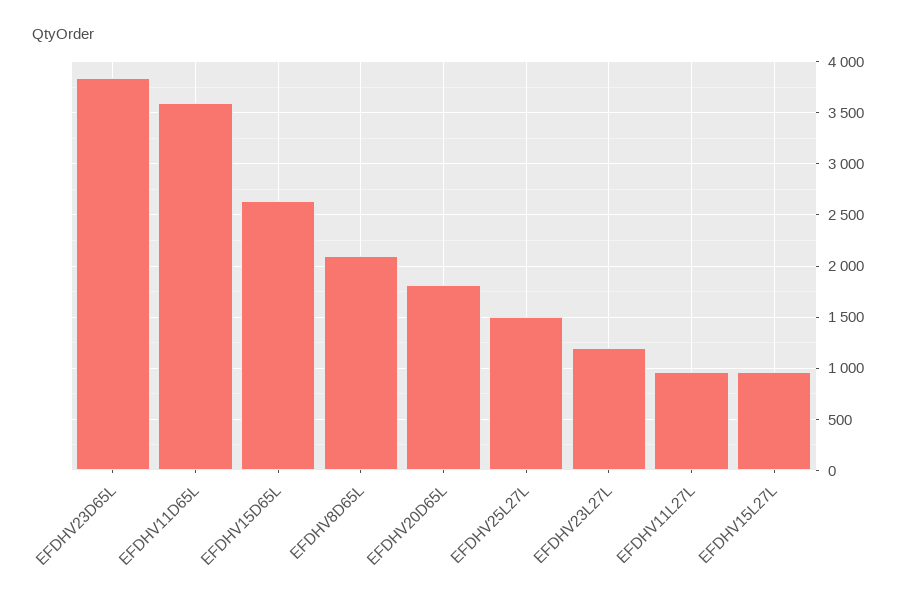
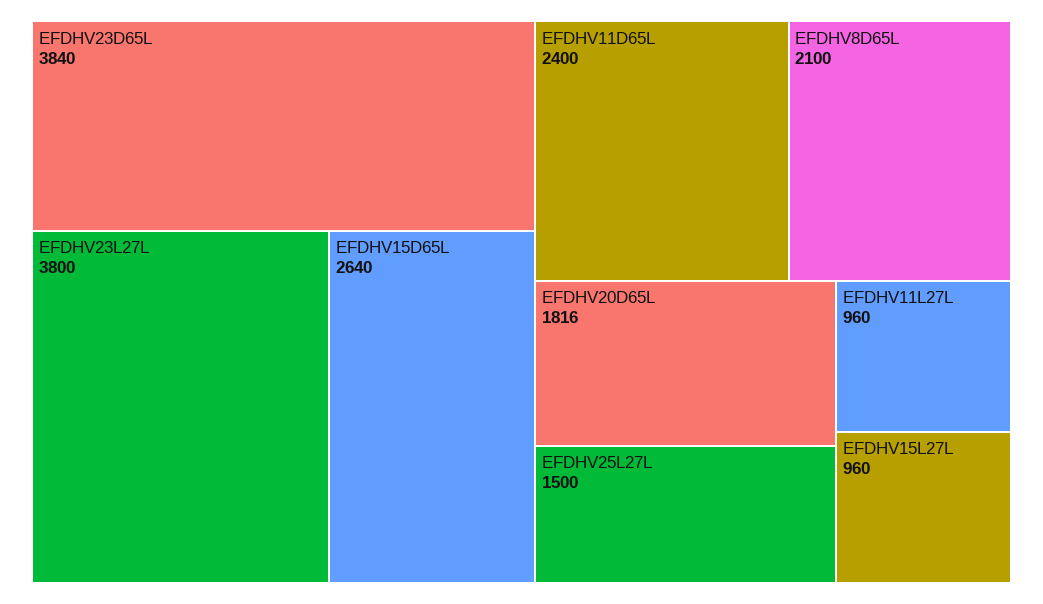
  {
    "EFDHV23D65L": 3840,
-   "EFDHV11D65L": 3600,
+   "EFDHV11D65L": 2400,
    "EFDHV15D65L": 2640,
    "EFDHV8D65L": 2100,
    "EFDHV20D65L": 1816,
    "EFDHV25L27L": 1500,
-   "EFDHV23L27L": 1200,
+   "EFDHV23L27L": 3800,
    "EFDHV11L27L": 960,
    "EFDHV15L27L": 960
  }

